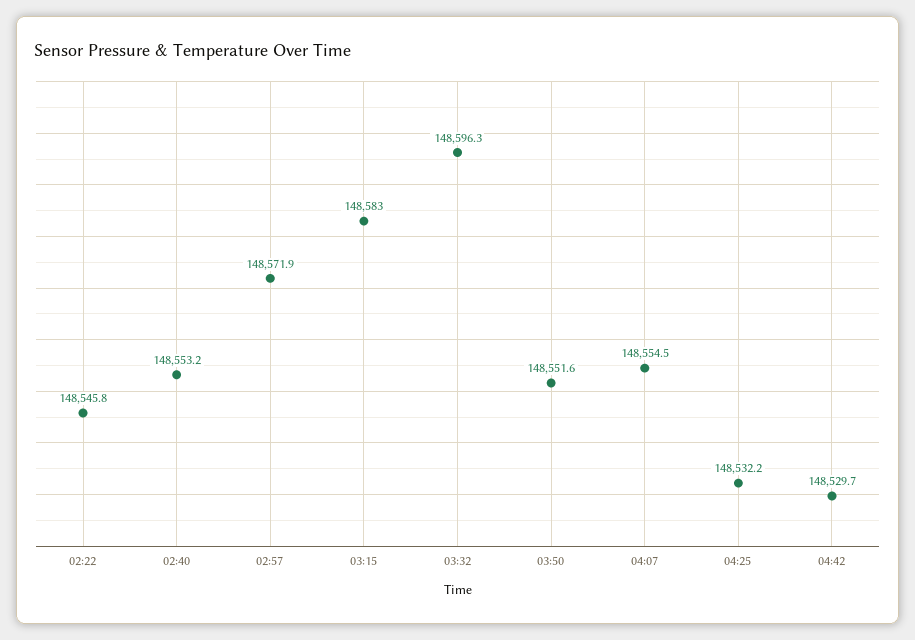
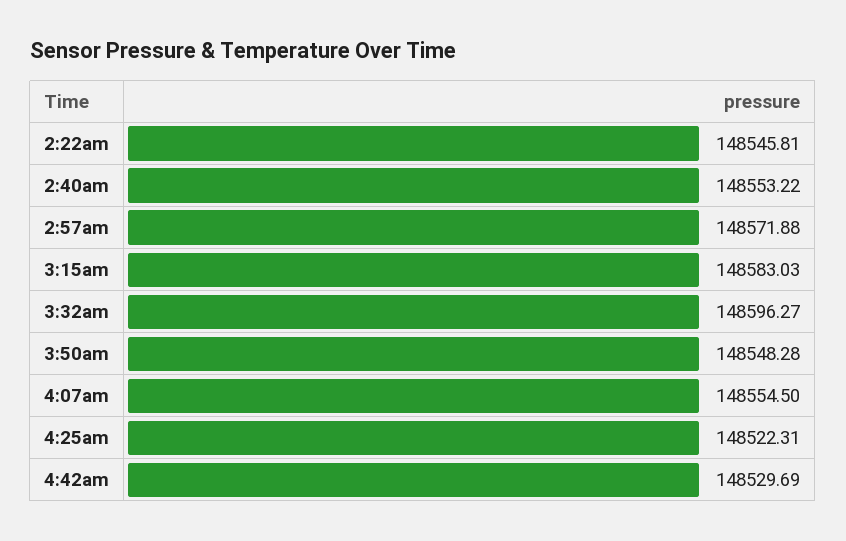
  {
    "02:22": 148545.81,
    "02:40": 148553.22,
    "02:57": 148571.88,
    "03:15": 148583.03,
    "03:32": 148596.27,
-   "03:50": 148551.6,
+   "03:50": 148548.28,
    "04:07": 148554.5,
-   "04:25": 148532.2,
+   "04:25": 148522.31,
    "04:42": 148529.69
  }

